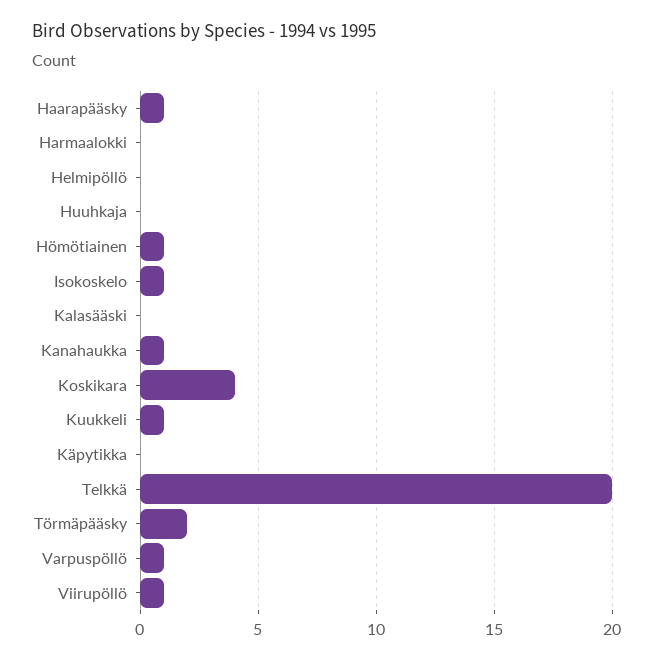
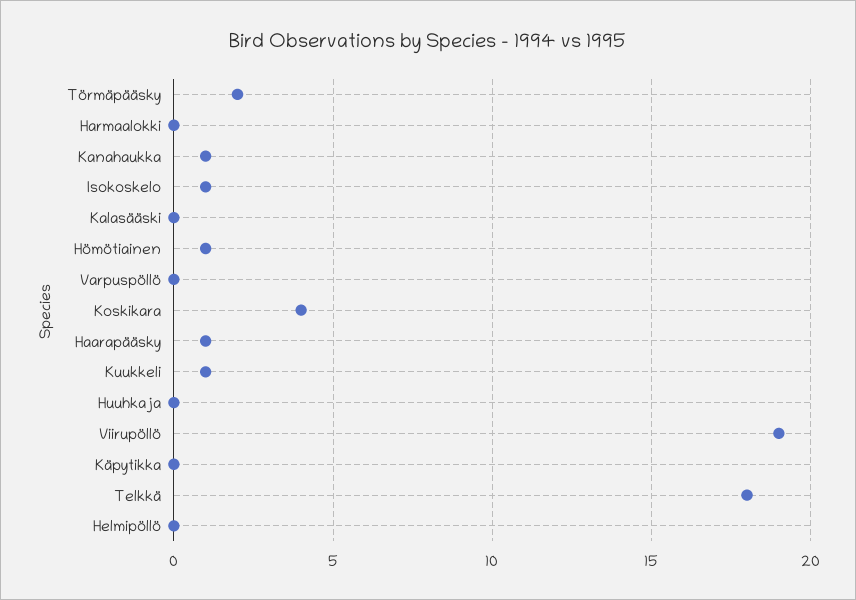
  {
    "Haarapääsky": 1,
    "Harmaalokki": 0,
    "Helmipöllö": 0,
    "Huuhkaja": 0,
    "Hömötiainen": 1,
    "Isokoskelo": 1,
    "Kalasääski": 0,
    "Kanahaukka": 1,
    "Koskikara": 4,
    "Kuukkeli": 1,
    "Käpytikka": 0,
-   "Telkkä": 20,
+   "Telkkä": 18,
    "Törmäpääsky": 2,
-   "Varpuspöllö": 1,
+   "Varpuspöllö": 0,
-   "Viirupöllö": 1
+   "Viirupöllö": 19
  }

